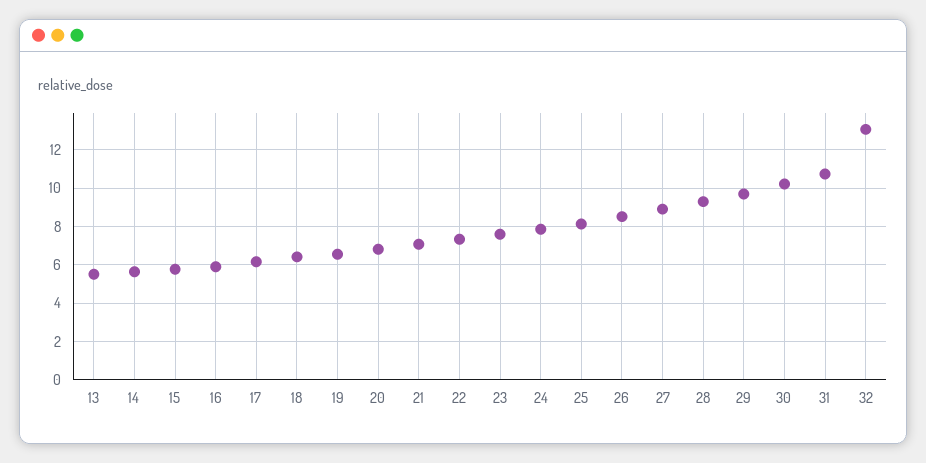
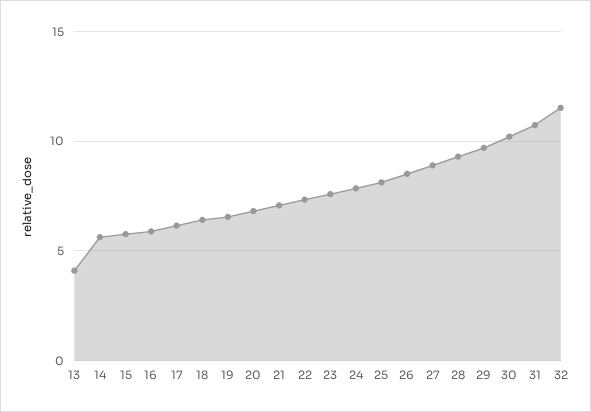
  {
-   "13": 5.5,
+   "13": 4,
    "14": 5.5,
    "15": 6,
    "16": 6,
    "17": 6,
    "18": 6.5,
    "19": 6.5,
    "20": 7,
    "21": 7,
    "22": 7.5,
    "23": 7.5,
    "24": 8,
    "25": 8,
    "26": 8.5,
    "27": 9,
    "28": 9.5,
    "29": 9.5,
    "30": 10,
    "31": 10.5,
-   "32": 13
+   "32": 11.5
  }

